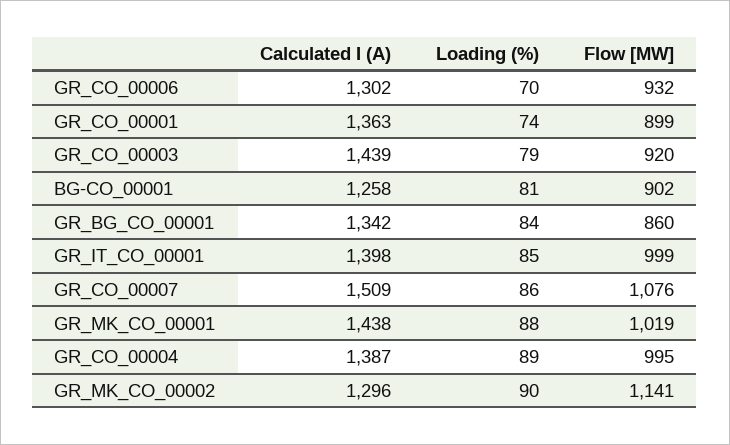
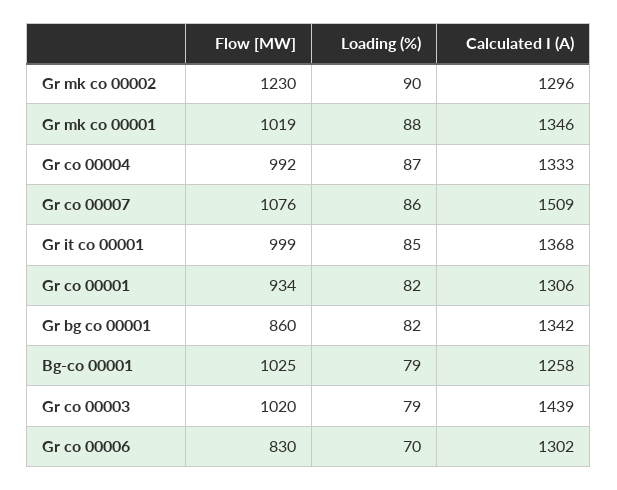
  {
    "Calculated I (A)": {
      "GR_CO_00006": 1302,
-     "GR_CO_00001": 1363,
+     "GR_CO_00001": 1306,
      "GR_CO_00003": 1439,
      "BG-CO_00001": 1258,
      "GR_BG_CO_00001": 1342,
-     "GR_IT_CO_00001": 1398,
+     "GR_IT_CO_00001": 1368,
      "GR_CO_00007": 1509,
-     "GR_MK_CO_00001": 1438,
+     "GR_MK_CO_00001": 1346,
-     "GR_CO_00004": 1387,
+     "GR_CO_00004": 1333,
      "GR_MK_CO_00002": 1296
    },
    "Loading (%)": {
      "GR_CO_00006": 70,
-     "GR_CO_00001": 74,
+     "GR_CO_00001": 82,
      "GR_CO_00003": 79,
-     "BG-CO_00001": 81,
+     "BG-CO_00001": 79,
-     "GR_BG_CO_00001": 84,
+     "GR_BG_CO_00001": 82,
      "GR_IT_CO_00001": 85,
      "GR_CO_00007": 86,
      "GR_MK_CO_00001": 88,
-     "GR_CO_00004": 89,
+     "GR_CO_00004": 87,
      "GR_MK_CO_00002": 90
    },
    "Flow [MW]": {
-     "GR_CO_00006": 932,
+     "GR_CO_00006": 830,
-     "GR_CO_00001": 899,
+     "GR_CO_00001": 934,
-     "GR_CO_00003": 920,
+     "GR_CO_00003": 1020,
-     "BG-CO_00001": 902,
+     "BG-CO_00001": 1025,
      "GR_BG_CO_00001": 860,
      "GR_IT_CO_00001": 999,
      "GR_CO_00007": 1076,
      "GR_MK_CO_00001": 1019,
-     "GR_CO_00004": 995,
+     "GR_CO_00004": 992,
-     "GR_MK_CO_00002": 1141
+     "GR_MK_CO_00002": 1230
    }
  }

